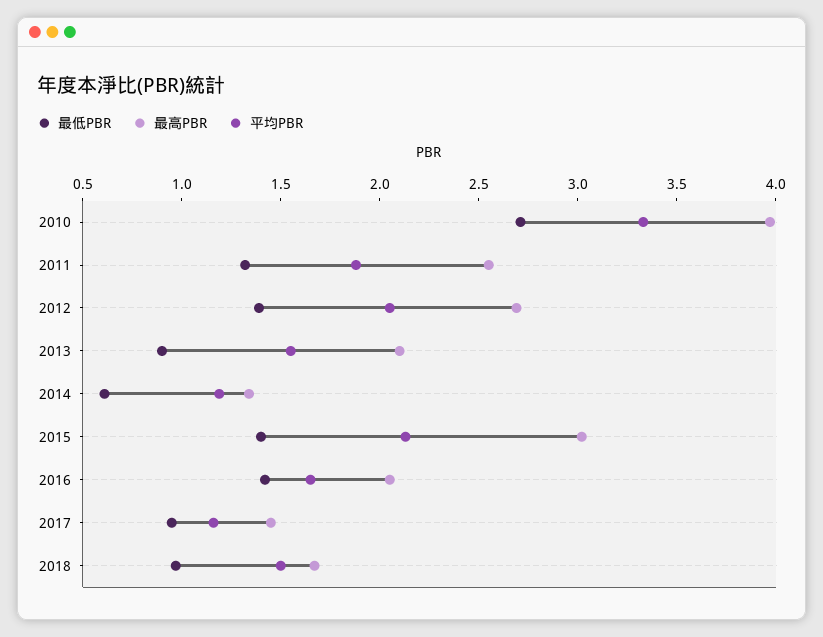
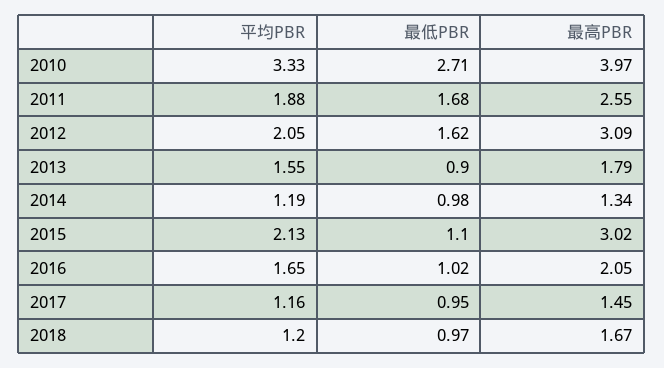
  {
    "最低PBR": {
      "2010": 2.71,
-     "2011": 1.3,
+     "2011": 1.68,
-     "2012": 1.4,
+     "2012": 1.62,
      "2013": 0.9,
-     "2014": 0.6,
+     "2014": 0.98,
-     "2015": 1.4,
+     "2015": 1.1,
-     "2016": 1.4,
+     "2016": 1.02,
      "2017": 0.95,
      "2018": 0.97
    },
    "最高PBR": {
      "2010": 3.97,
      "2011": 2.55,
-     "2012": 2.7,
+     "2012": 3.09,
-     "2013": 2.1,
+     "2013": 1.79,
      "2014": 1.34,
      "2015": 3.02,
      "2016": 2.05,
      "2017": 1.45,
      "2018": 1.67
    },
    "平均PBR": {
      "2010": 3.33,
      "2011": 1.88,
      "2012": 2.05,
      "2013": 1.55,
      "2014": 1.19,
      "2015": 2.13,
      "2016": 1.65,
      "2017": 1.16,
-     "2018": 1.5
+     "2018": 1.2
    }
  }

